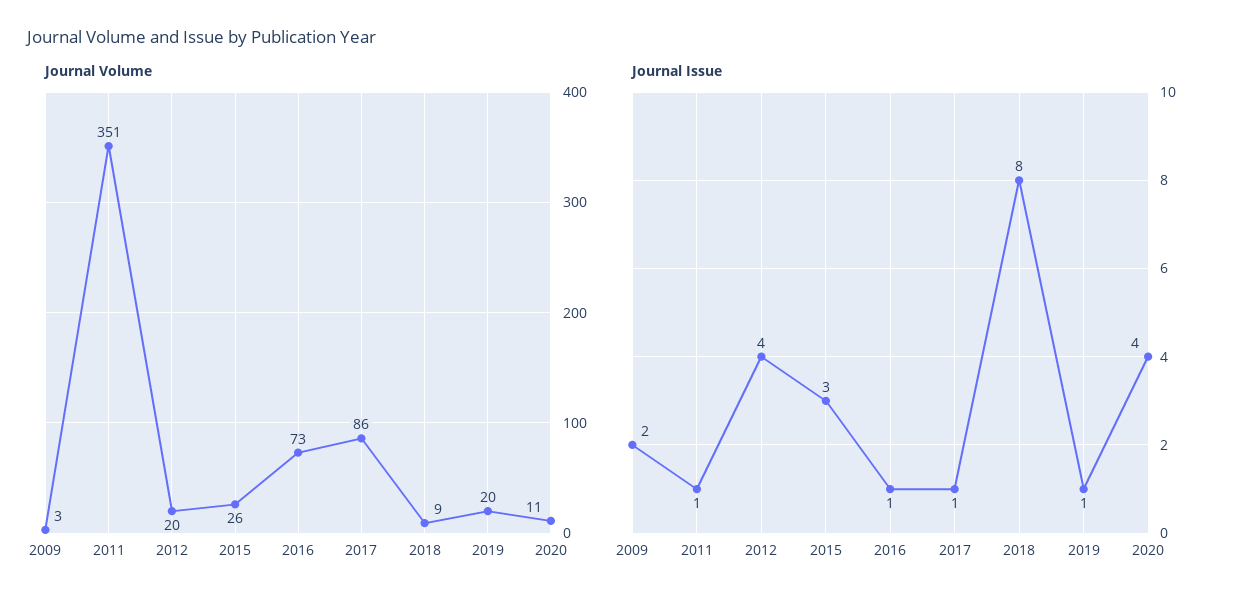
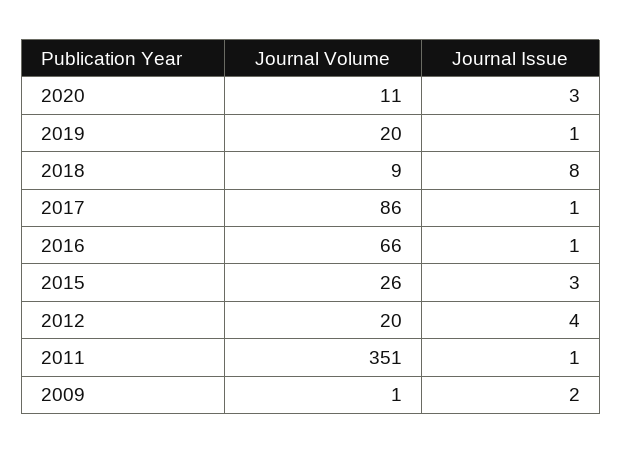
  {
    "Journal Volume": {
-     "2009": 3,
+     "2009": 1,
      "2011": 351,
      "2012": 20,
      "2015": 26,
-     "2016": 73,
+     "2016": 66,
      "2017": 86,
      "2018": 9,
      "2019": 20,
      "2020": 11
    },
    "Journal Issue": {
      "2009": 2,
      "2011": 1,
      "2012": 4,
      "2015": 3,
      "2016": 1,
      "2017": 1,
      "2018": 8,
      "2019": 1,
-     "2020": 4
+     "2020": 3
    }
  }

